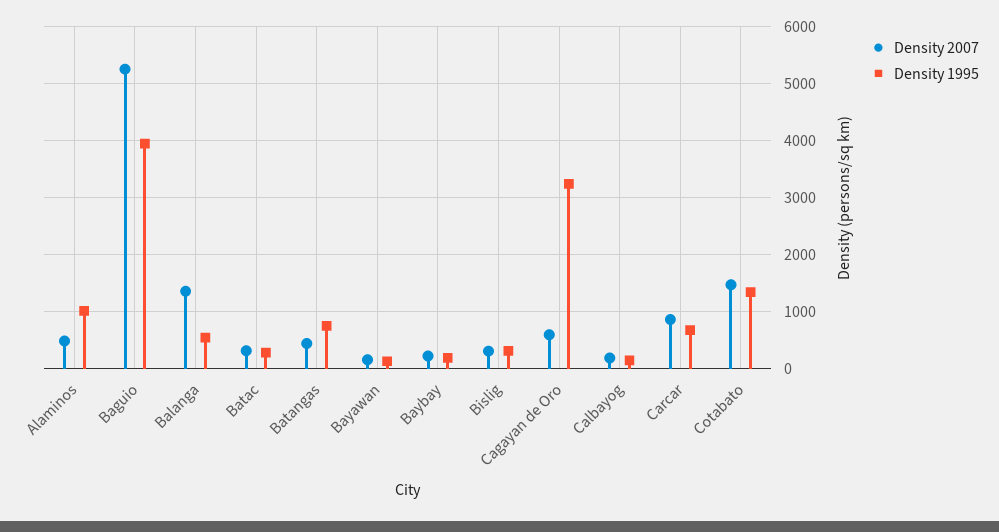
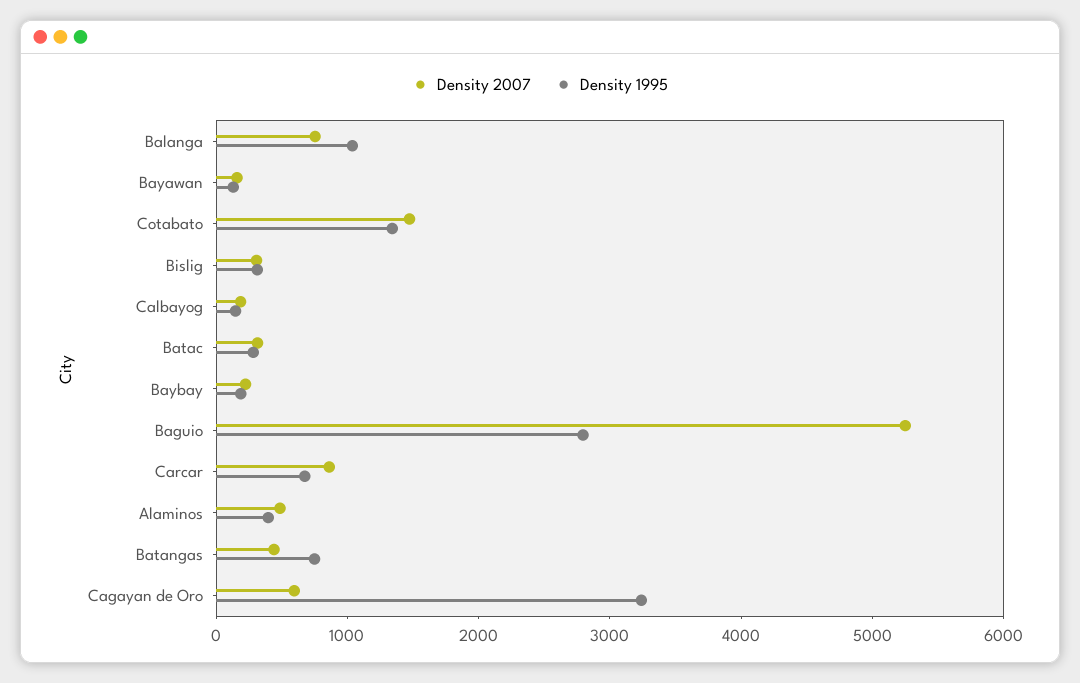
  {
    "Density 2007": {
      "Alaminos": 400,
      "Baguio": 5200,
-     "Balanga": 1400,
+     "Balanga": 800,
      "Batac": 400,
      "Batangas": 400,
      "Bayawan": 200,
      "Baybay": 200,
      "Bislig": 400,
      "Cagayan de Oro": 600,
      "Calbayog": 200,
      "Carcar": 800,
      "Cotabato": 1400
    },
    "Density 1995": {
-     "Alaminos": 1000,
+     "Alaminos": 400,
-     "Baguio": 4000,
+     "Baguio": 2800,
-     "Balanga": 600,
+     "Balanga": 1000,
      "Batac": 200,
      "Batangas": 800,
      "Bayawan": 200,
      "Baybay": 200,
      "Bislig": 400,
      "Cagayan de Oro": 3200,
      "Calbayog": 200,
      "Carcar": 600,
      "Cotabato": 1400
    }
  }

